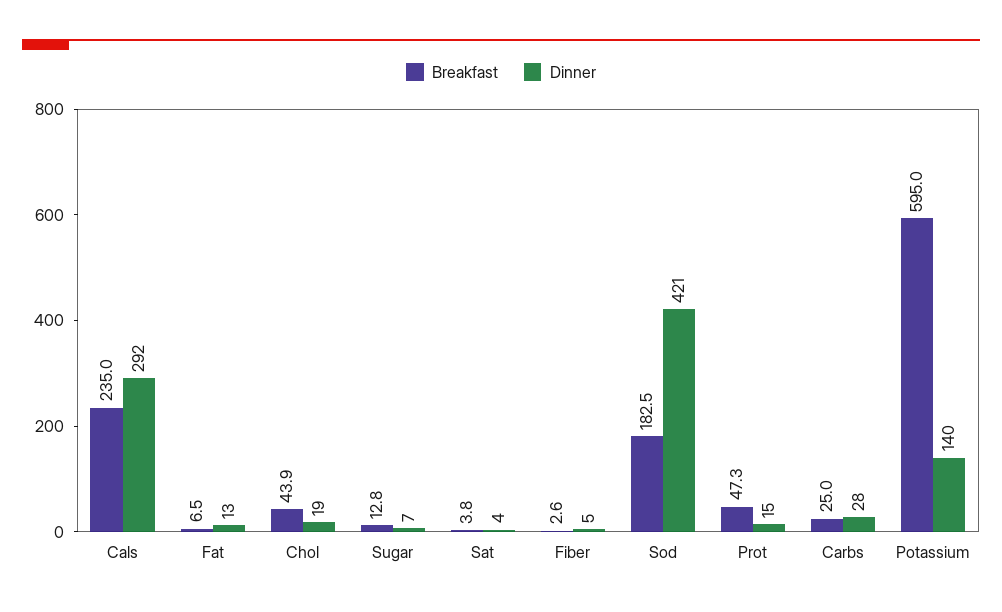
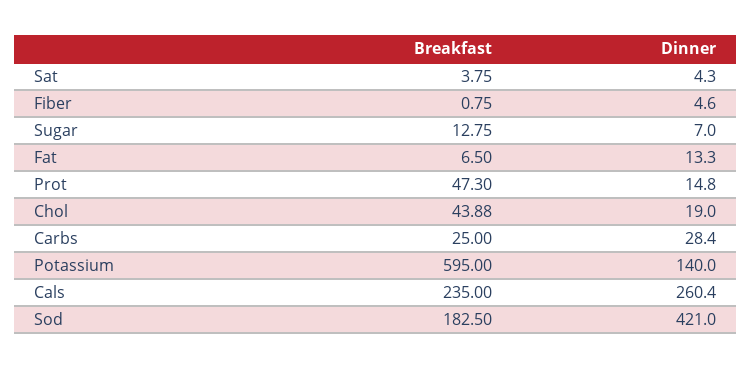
  {
    "Breakfast": {
      "Cals": 235,
      "Fat": 6.5,
      "Chol": 43.88,
      "Sugar": 12.75,
      "Sat": 3.75,
-     "Fiber": 2.6,
+     "Fiber": 0.75,
      "Sod": 182.5,
      "Prot": 47.3,
      "Carbs": 25,
      "Potassium": 595
    },
    "Dinner": {
-     "Cals": 292,
+     "Cals": 260.4,
      "Fat": 13.3,
      "Chol": 19,
      "Sugar": 7,
      "Sat": 4.3,
      "Fiber": 4.6,
      "Sod": 421,
      "Prot": 14.8,
      "Carbs": 28.4,
      "Potassium": 140
    }
  }

